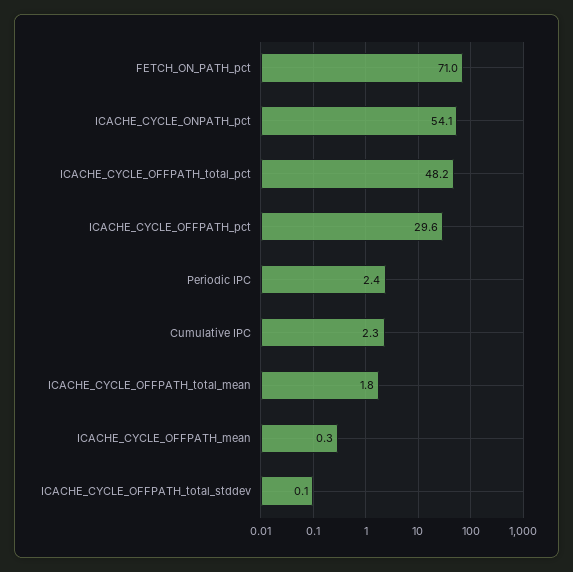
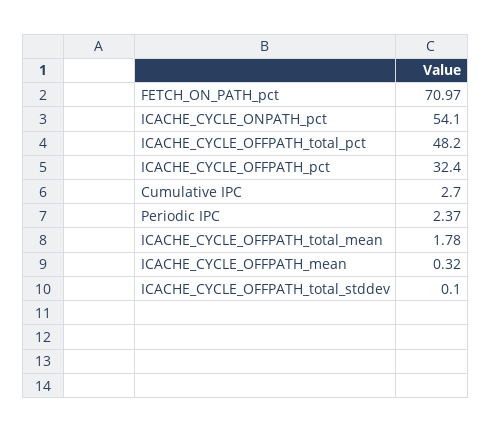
  {
    "FETCH_ON_PATH_pct": 70.97,
    "ICACHE_CYCLE_ONPATH_pct": 54.1,
    "ICACHE_CYCLE_OFFPATH_total_pct": 48.2,
-   "ICACHE_CYCLE_OFFPATH_pct": 29.6,
+   "ICACHE_CYCLE_OFFPATH_pct": 32.4,
    "Periodic IPC": 2.37,
-   "Cumulative IPC": 2.3,
+   "Cumulative IPC": 2.7,
    "ICACHE_CYCLE_OFFPATH_total_mean": 1.78,
    "ICACHE_CYCLE_OFFPATH_mean": 0.32,
    "ICACHE_CYCLE_OFFPATH_total_stddev": 0.1
  }

